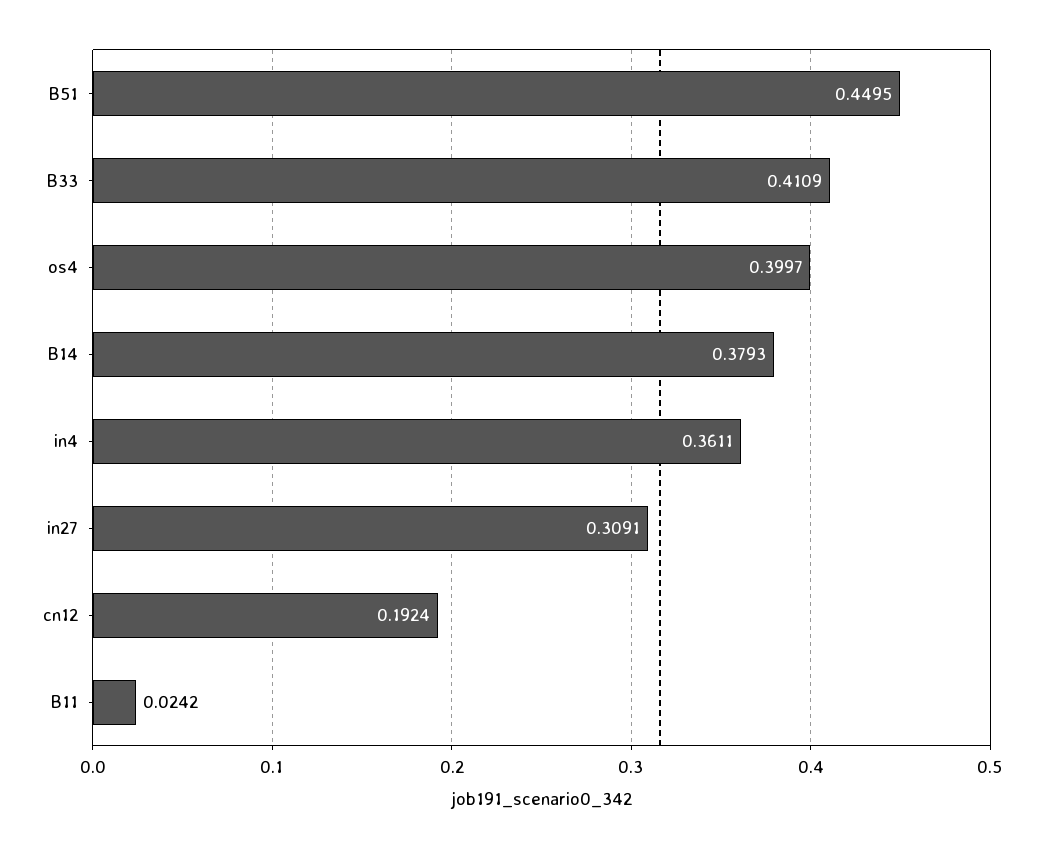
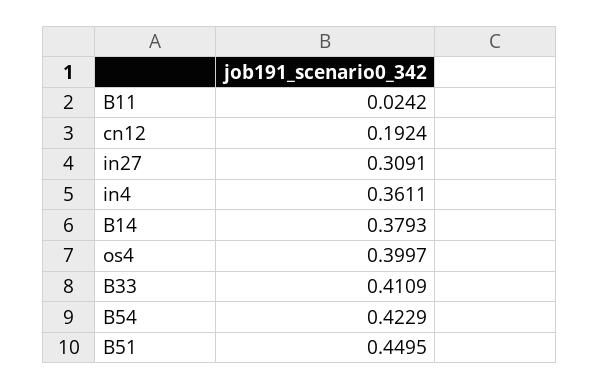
  {
    "B51": 0.4495,
    "B33": 0.4109,
    "os4": 0.3997,
    "B14": 0.3793,
    "in4": 0.3611,
    "in27": 0.3091,
    "cn12": 0.1924,
-   "B11": 0.0242
+   "B11": 0.0242,
+   "B54": 0.4229
  }

